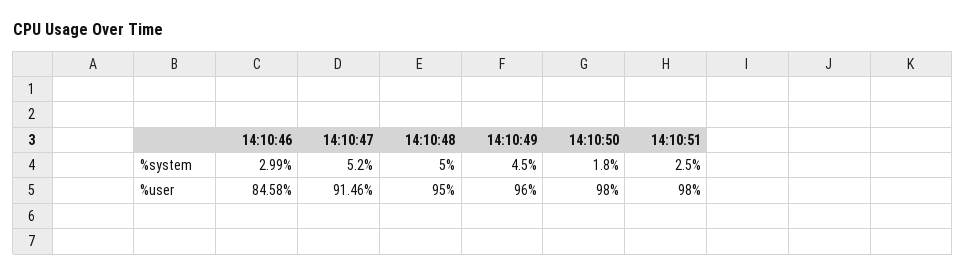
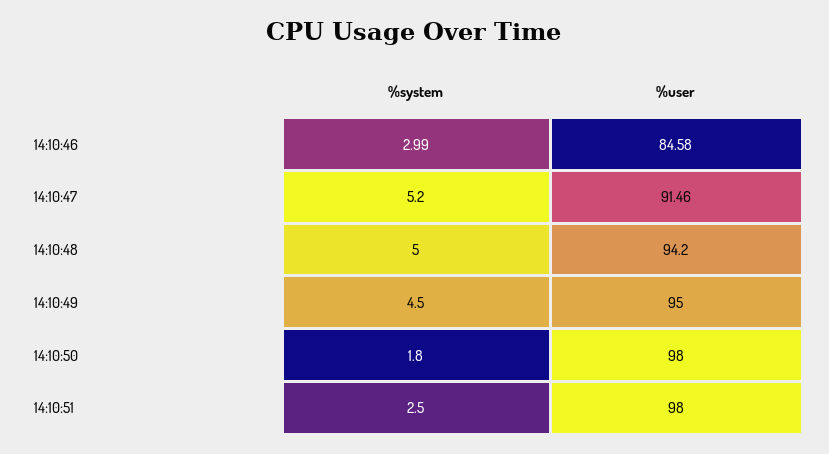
  {
    "14:10:46": {
      "%system": 2.99,
      "%user": 84.58
    },
    "14:10:47": {
      "%system": 5.2,
      "%user": 91.46
    },
    "14:10:48": {
      "%system": 5,
-     "%user": 95
+     "%user": 94.2
    },
    "14:10:49": {
      "%system": 4.5,
-     "%user": 96
+     "%user": 95
    },
    "14:10:50": {
      "%system": 1.8,
      "%user": 98
    },
    "14:10:51": {
      "%system": 2.5,
      "%user": 98
    }
  }

